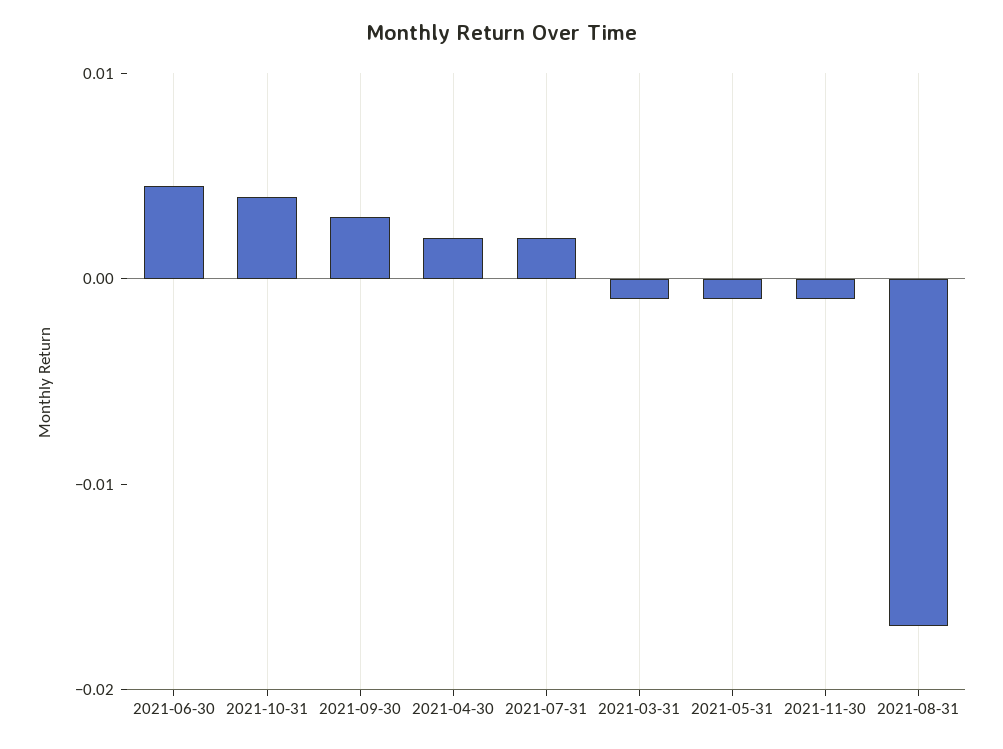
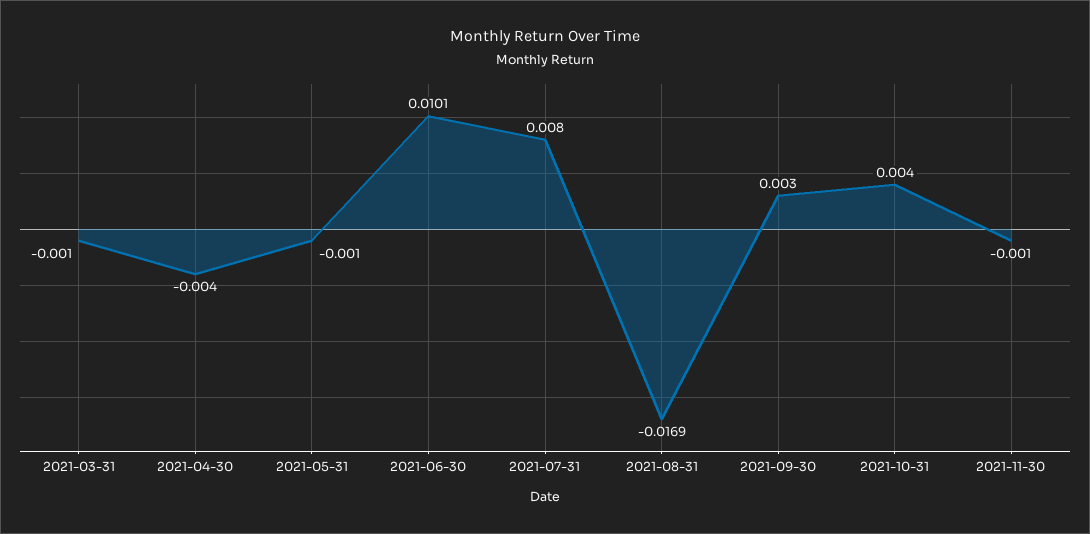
  {
-   "2021-06-30": 0.004,
+   "2021-06-30": 0.0101,
    "2021-10-31": 0.004,
    "2021-09-30": 0.003,
-   "2021-04-30": 0.002,
+   "2021-04-30": -0.004,
-   "2021-07-31": 0.002,
+   "2021-07-31": 0.008,
    "2021-03-31": -0.001,
    "2021-05-31": -0.001,
    "2021-11-30": -0.001,
    "2021-08-31": -0.0169
  }

